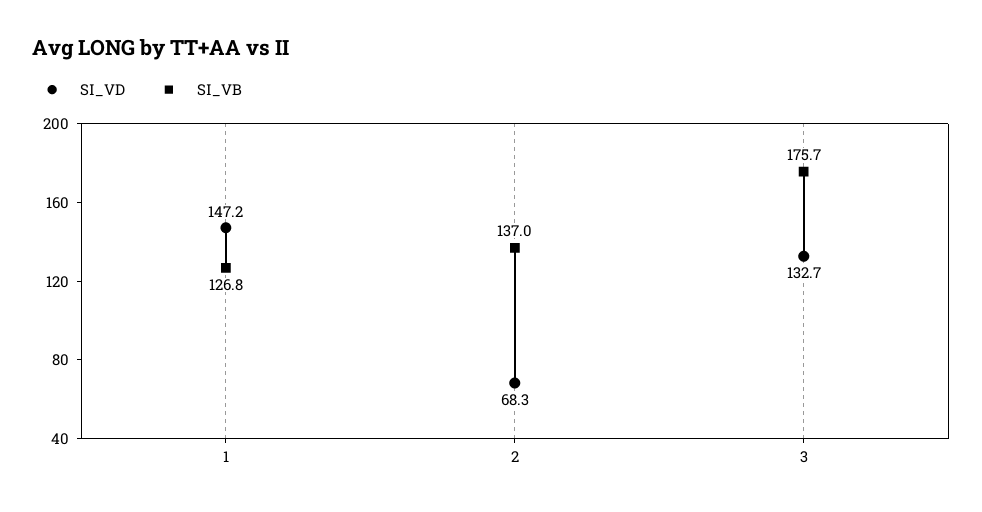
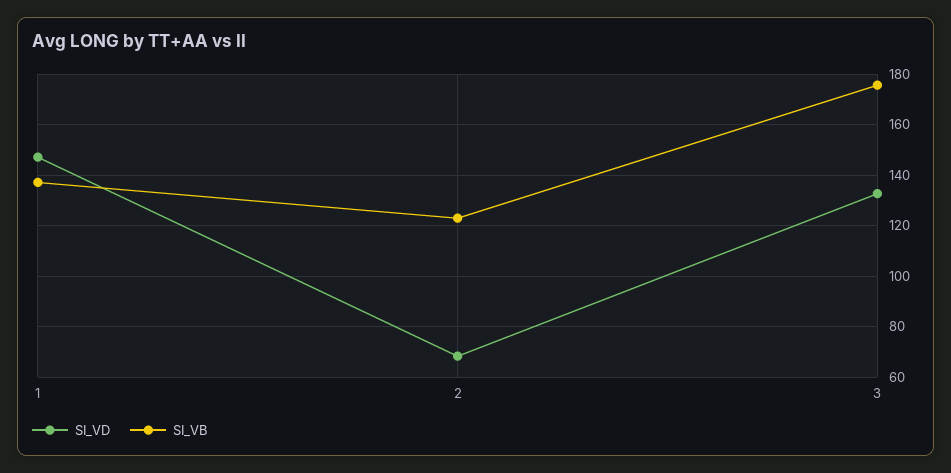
  {
    "SI_VD": {
      "1": 147.2,
      "2": 68.3,
      "3": 132.7
    },
    "SI_VB": {
-     "1": 126.8,
+     "1": 137.5,
-     "2": 137,
+     "2": 122.5,
      "3": 175.7
    }
  }

